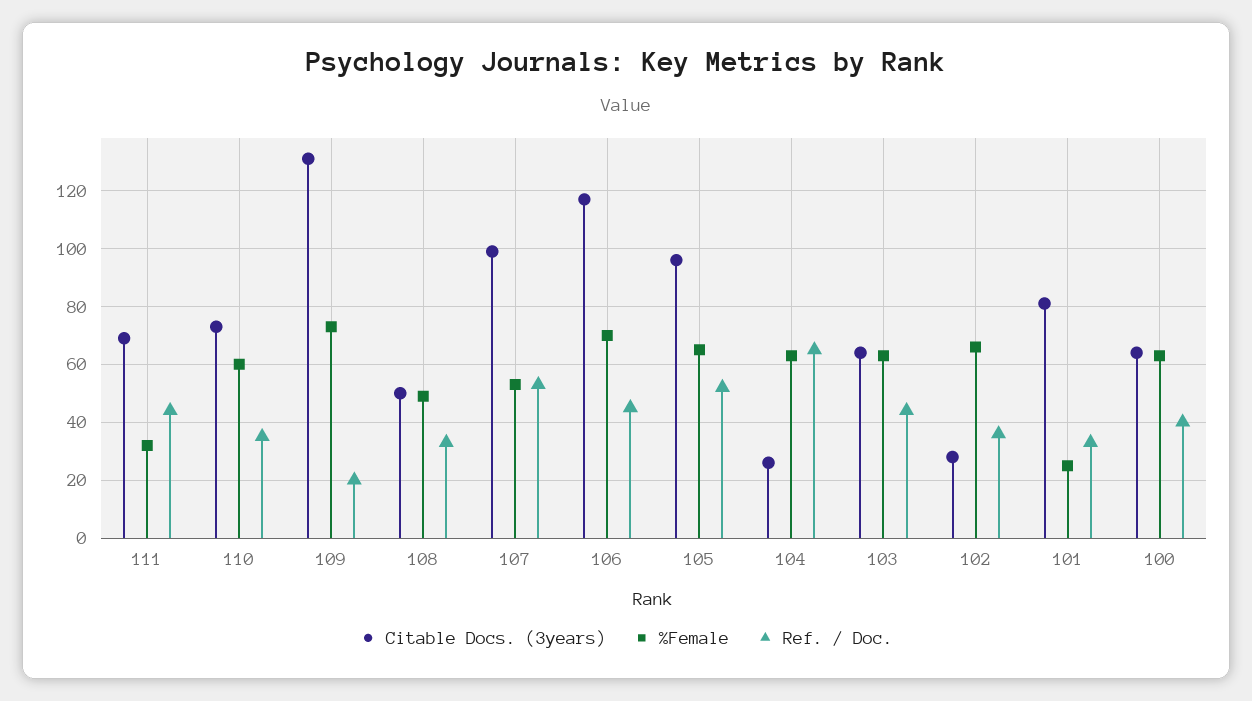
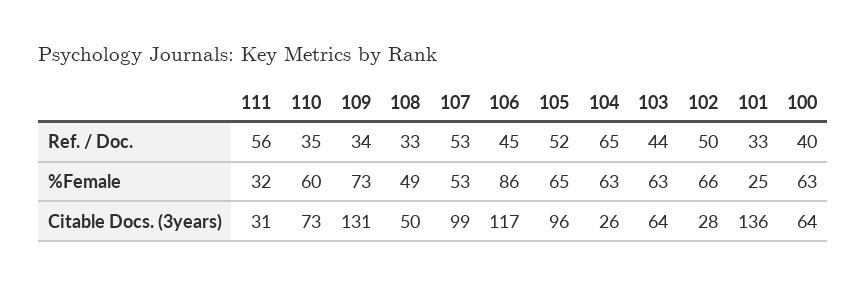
  {
    "Citable Docs. (3years)": {
-     "111": 70,
+     "111": 31,
      "110": 73,
      "109": 131,
      "108": 50,
      "107": 99,
      "106": 117,
      "105": 96,
      "104": 26,
      "103": 64,
      "102": 28,
-     "101": 80,
+     "101": 136,
      "100": 64
    },
    "%Female": {
      "111": 32,
      "110": 60,
      "109": 73,
      "108": 49,
      "107": 53,
-     "106": 70,
+     "106": 86,
      "105": 65,
      "104": 63,
      "103": 63,
      "102": 66,
      "101": 25,
      "100": 63
    },
    "Ref. / Doc.": {
-     "111": 45,
+     "111": 56,
      "110": 35,
-     "109": 20,
+     "109": 34,
      "108": 33,
      "107": 53,
      "106": 45,
      "105": 52,
      "104": 65,
      "103": 44,
-     "102": 35,
+     "102": 50,
      "101": 33,
      "100": 40
    }
  }

